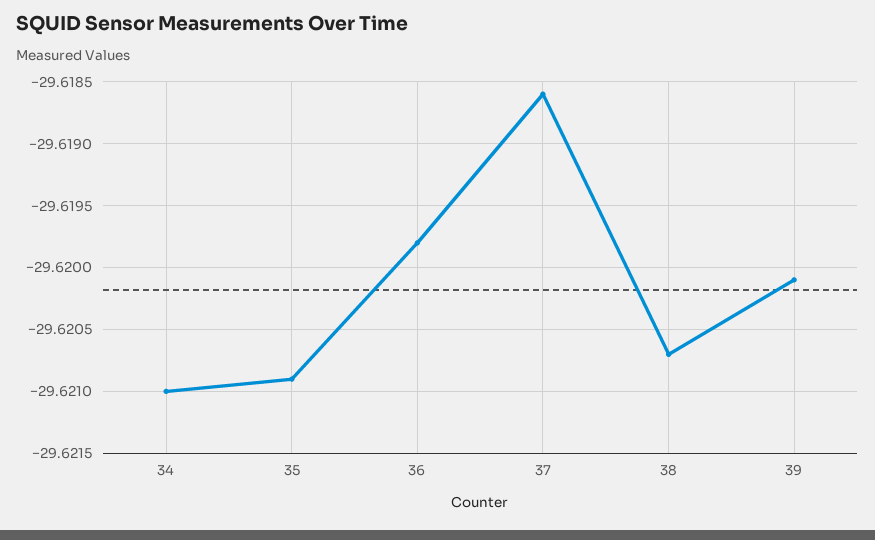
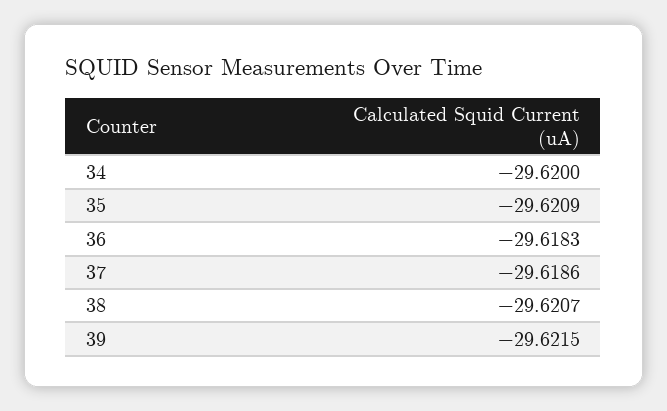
  {
-   "34": -29.621,
+   "34": -29.62,
    "35": -29.6209,
-   "36": -29.6198,
+   "36": -29.6183,
    "37": -29.6186,
    "38": -29.6207,
-   "39": -29.6201
+   "39": -29.6215
  }

